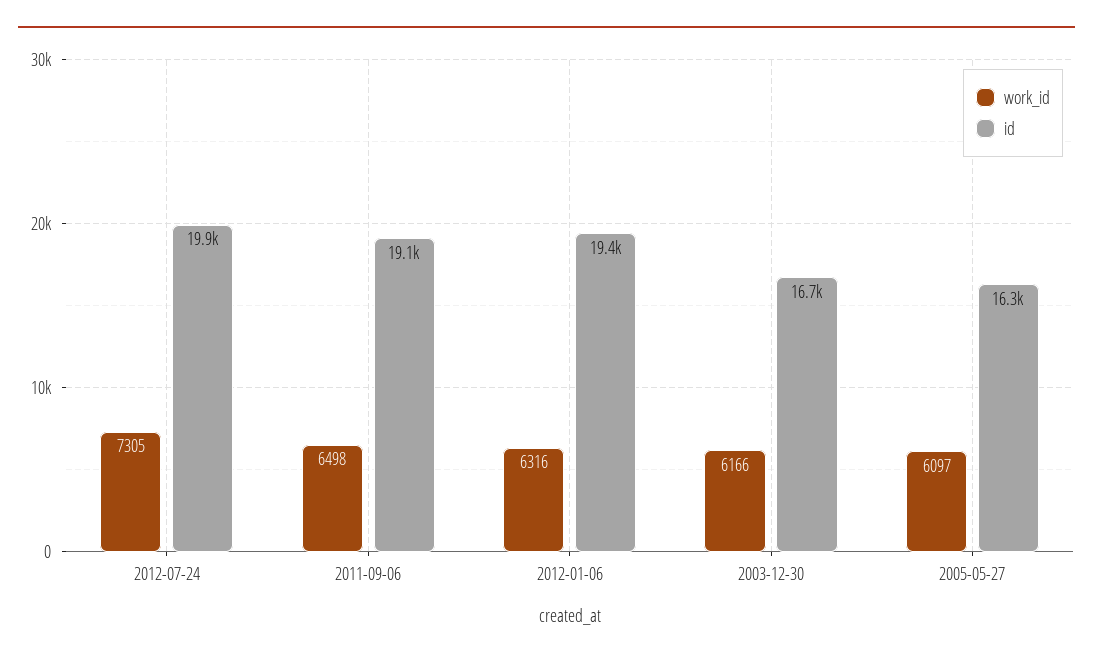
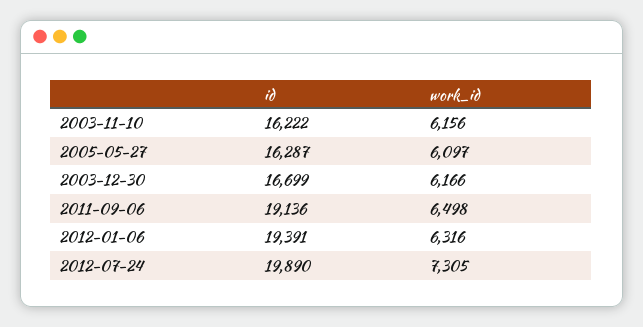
  {
    "work_id": {
      "2012-07-24": 7305,
      "2011-09-06": 6498,
      "2012-01-06": 6316,
      "2003-12-30": 6166,
-     "2005-05-27": 6097
+     "2005-05-27": 6097,
+     "2003-11-10": 6156
    },
    "id": {
      "2012-07-24": 19890,
      "2011-09-06": 19136,
      "2012-01-06": 19391,
      "2003-12-30": 16699,
-     "2005-05-27": 16287
+     "2005-05-27": 16287,
+     "2003-11-10": 16222
    }
  }

